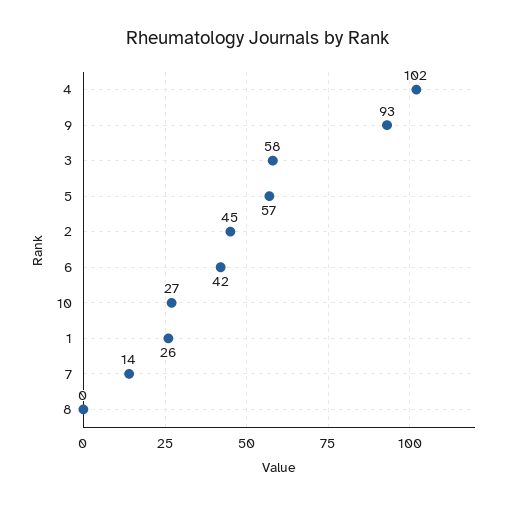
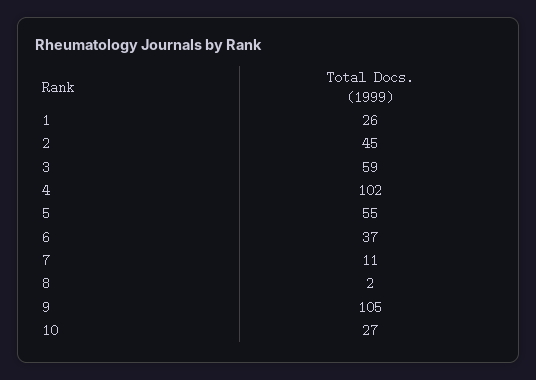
  {
    "4": 102,
-   "9": 93,
+   "9": 105,
-   "3": 58,
+   "3": 59,
-   "5": 57,
+   "5": 55,
    "2": 45,
-   "6": 42,
+   "6": 37,
    "10": 27,
    "1": 26,
-   "7": 14,
+   "7": 11,
-   "8": 0
+   "8": 2
  }

